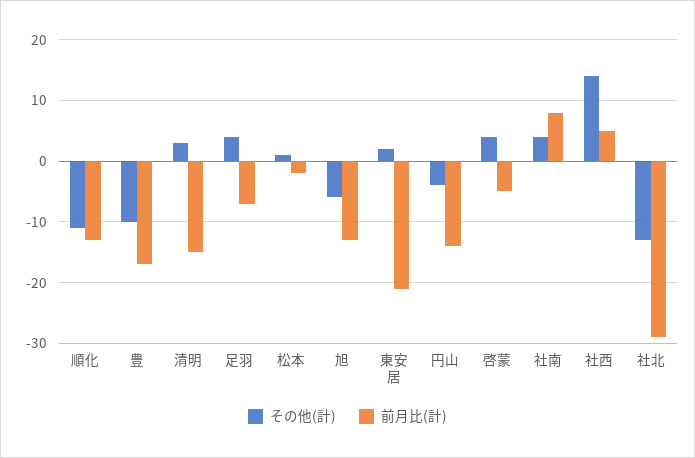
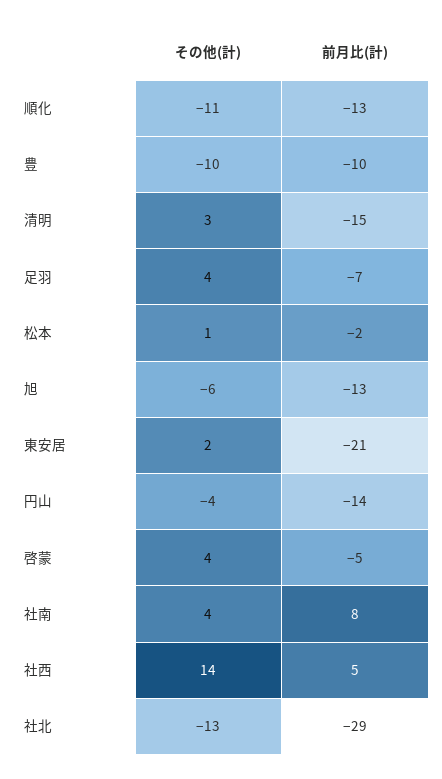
  {
    "その他(計)": {
      "順化": -11,
      "豊": -10,
      "清明": 3,
      "足羽": 4,
      "松本": 1,
      "旭": -6,
      "東安居": 2,
      "円山": -4,
      "啓蒙": 4,
      "社南": 4,
      "社西": 14,
      "社北": -13
    },
    "前月比(計)": {
      "順化": -13,
-     "豊": -17,
+     "豊": -10,
      "清明": -15,
      "足羽": -7,
      "松本": -2,
      "旭": -13,
      "東安居": -21,
      "円山": -14,
      "啓蒙": -5,
      "社南": 8,
      "社西": 5,
      "社北": -29
    }
  }

